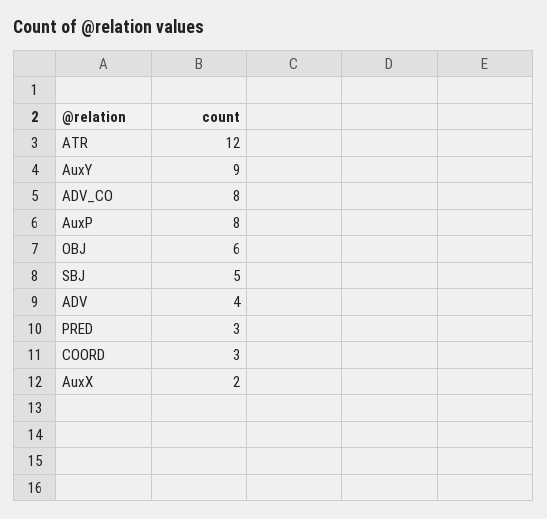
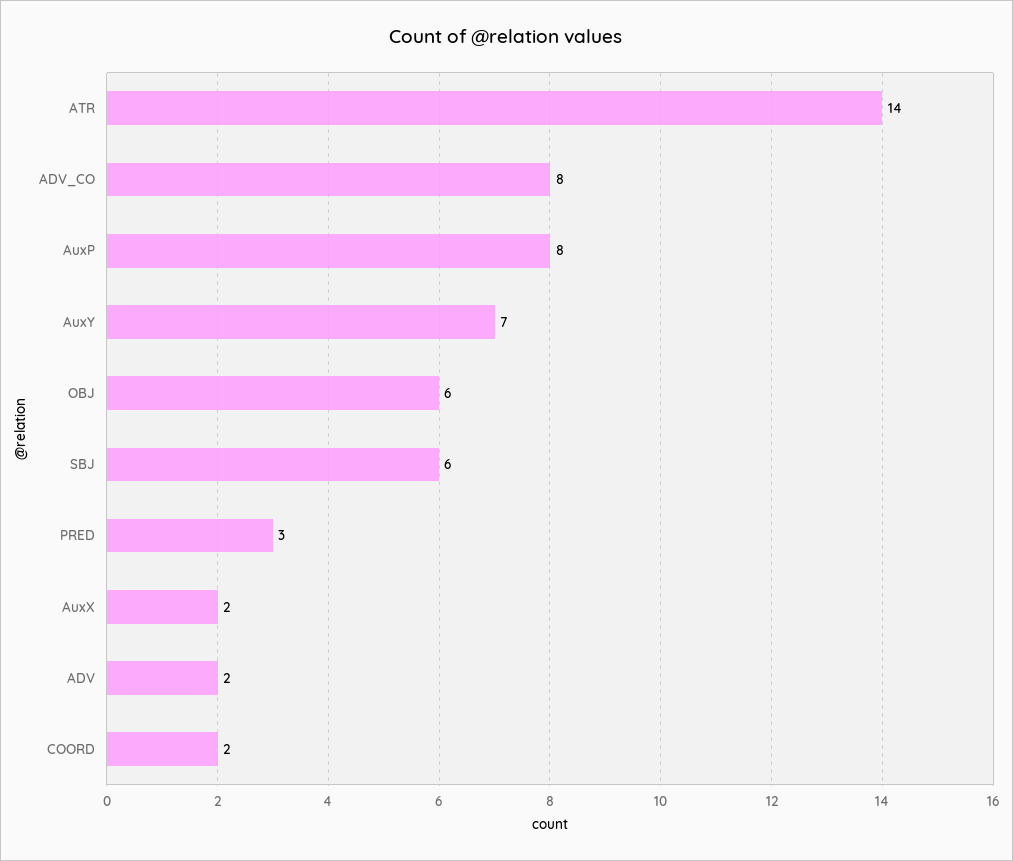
  {
-   "ATR": 12,
+   "ATR": 14,
-   "AuxY": 9,
+   "AuxY": 7,
    "ADV_CO": 8,
    "AuxP": 8,
    "OBJ": 6,
-   "SBJ": 5,
+   "SBJ": 6,
-   "ADV": 4,
+   "ADV": 2,
    "PRED": 3,
-   "COORD": 3,
+   "COORD": 2,
    "AuxX": 2
  }

